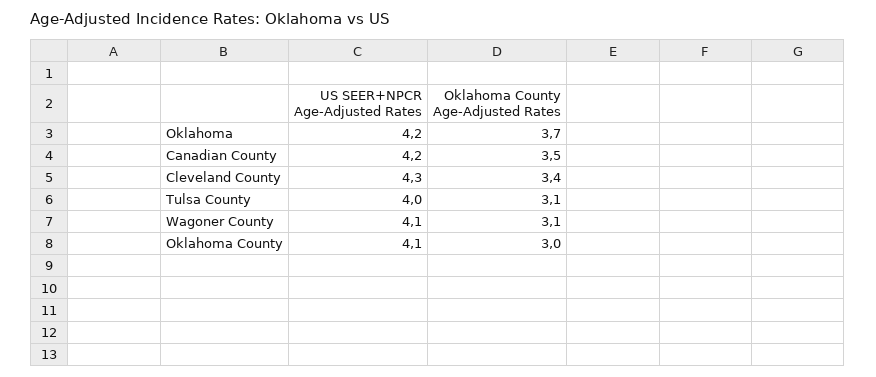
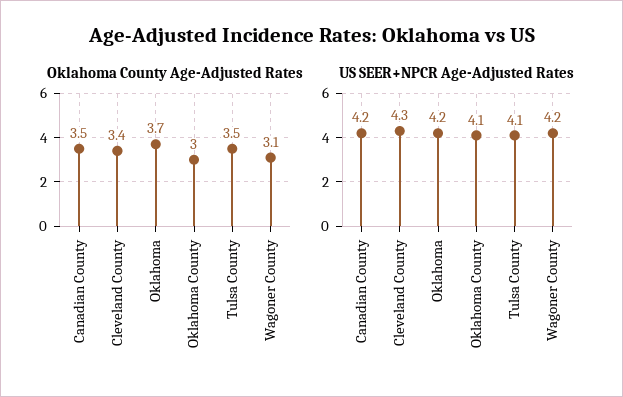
  {
    "US SEER+NPCR Age-Adjusted Rates": {
      "Oklahoma": 4.2,
      "Canadian County": 4.2,
      "Cleveland County": 4.3,
-     "Tulsa County": 4,
+     "Tulsa County": 4.1,
-     "Wagoner County": 4.1,
+     "Wagoner County": 4.2,
      "Oklahoma County": 4.1
    },
    "Oklahoma County Age-Adjusted Rates": {
      "Oklahoma": 3.7,
      "Canadian County": 3.5,
      "Cleveland County": 3.4,
-     "Tulsa County": 3.1,
+     "Tulsa County": 3.5,
      "Wagoner County": 3.1,
      "Oklahoma County": 3
    }
  }

